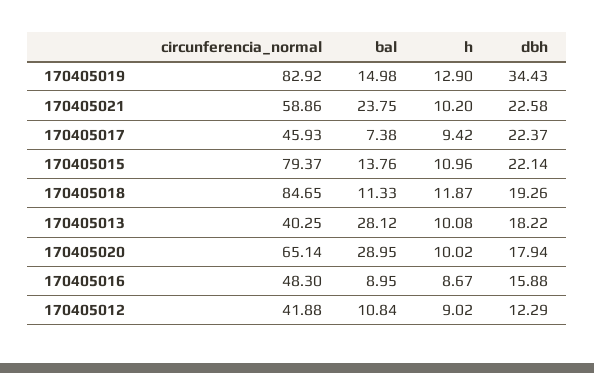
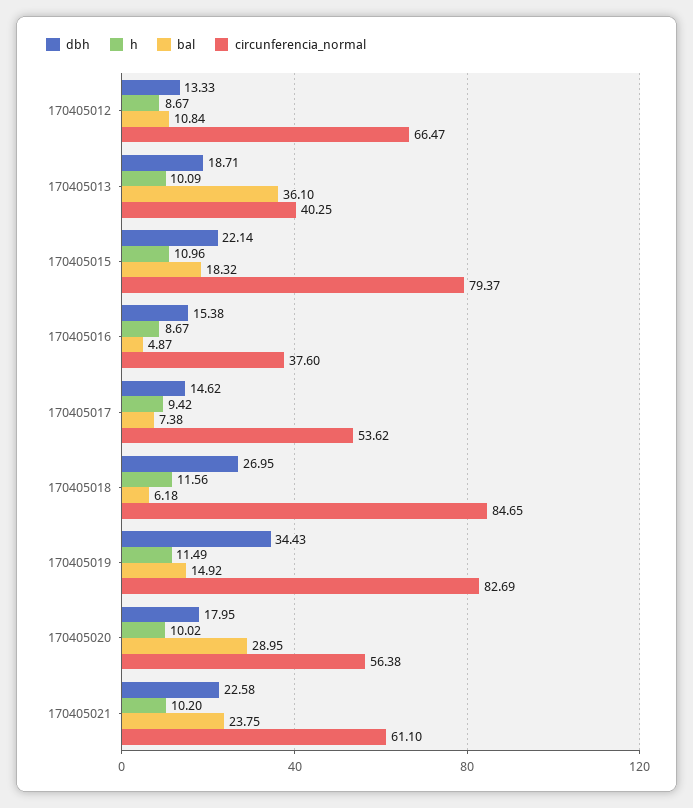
  {
    "circunferencia_normal": {
-     "170405019": 82.92,
+     "170405019": 82.69,
-     "170405021": 58.86,
+     "170405021": 61.1,
-     "170405017": 45.93,
+     "170405017": 53.62,
      "170405015": 79.37,
      "170405018": 84.65,
      "170405013": 40.25,
-     "170405020": 65.14,
+     "170405020": 56.38,
-     "170405016": 48.3,
+     "170405016": 37.6,
-     "170405012": 41.88
+     "170405012": 66.47
    },
    "bal": {
-     "170405019": 14.98,
+     "170405019": 14.92,
      "170405021": 23.75,
      "170405017": 7.38,
-     "170405015": 13.76,
+     "170405015": 18.32,
-     "170405018": 11.33,
+     "170405018": 6.18,
-     "170405013": 28.12,
+     "170405013": 36.1,
      "170405020": 28.95,
-     "170405016": 8.95,
+     "170405016": 4.87,
      "170405012": 10.84
    },
    "h": {
-     "170405019": 12.9,
+     "170405019": 11.49,
      "170405021": 10.2,
      "170405017": 9.42,
      "170405015": 10.96,
-     "170405018": 11.87,
+     "170405018": 11.56,
-     "170405013": 10.08,
+     "170405013": 10.09,
      "170405020": 10.02,
      "170405016": 8.67,
-     "170405012": 9.02
+     "170405012": 8.67
    },
    "dbh": {
      "170405019": 34.43,
      "170405021": 22.58,
-     "170405017": 22.37,
+     "170405017": 14.62,
      "170405015": 22.14,
-     "170405018": 19.26,
+     "170405018": 26.95,
-     "170405013": 18.22,
+     "170405013": 18.71,
-     "170405020": 17.94,
+     "170405020": 17.95,
-     "170405016": 15.88,
+     "170405016": 15.38,
-     "170405012": 12.29
+     "170405012": 13.33
    }
  }

